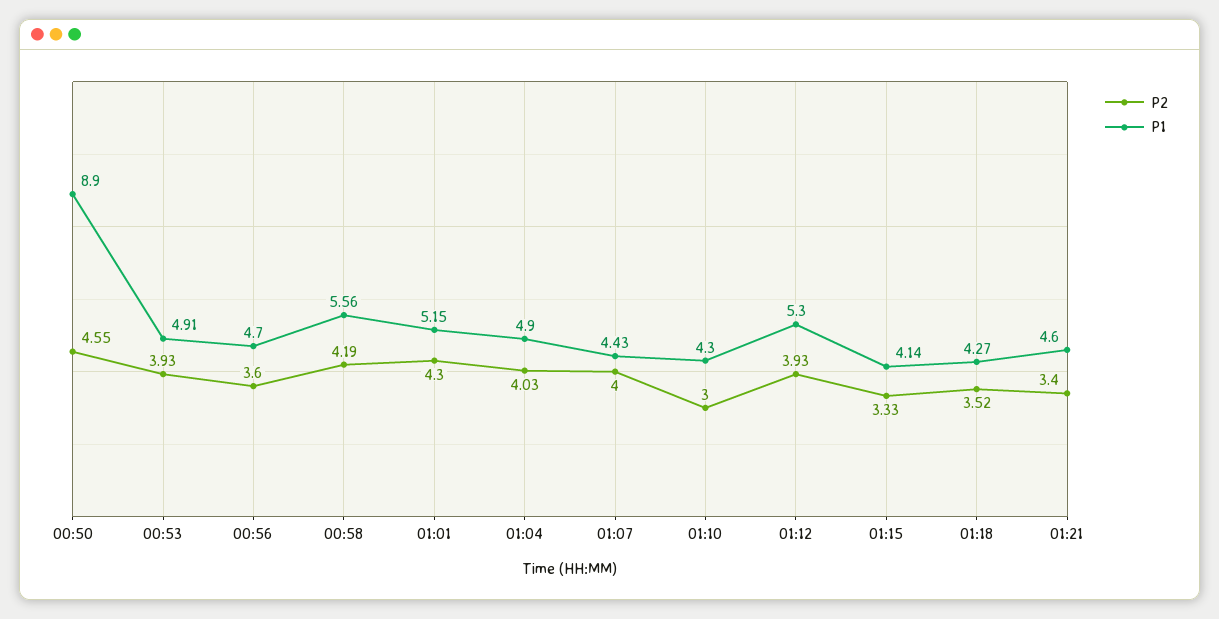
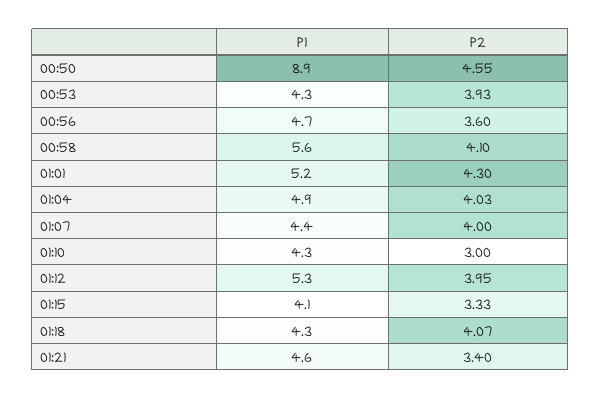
  {
    "P2": {
      "00:50": 4.55,
      "00:53": 3.93,
      "00:56": 3.6,
-     "00:58": 4.19,
+     "00:58": 4.1,
      "01:01": 4.3,
      "01:04": 4.03,
      "01:07": 4,
      "01:10": 3,
-     "01:12": 3.93,
+     "01:12": 3.95,
      "01:15": 3.33,
-     "01:18": 3.52,
+     "01:18": 4.07,
      "01:21": 3.4
    },
    "P1": {
      "00:50": 8.9,
-     "00:53": 4.91,
+     "00:53": 4.3,
      "00:56": 4.7,
      "00:58": 5.56,
      "01:01": 5.15,
      "01:04": 4.9,
      "01:07": 4.43,
      "01:10": 4.3,
      "01:12": 5.3,
      "01:15": 4.14,
      "01:18": 4.27,
      "01:21": 4.6
    }
  }

